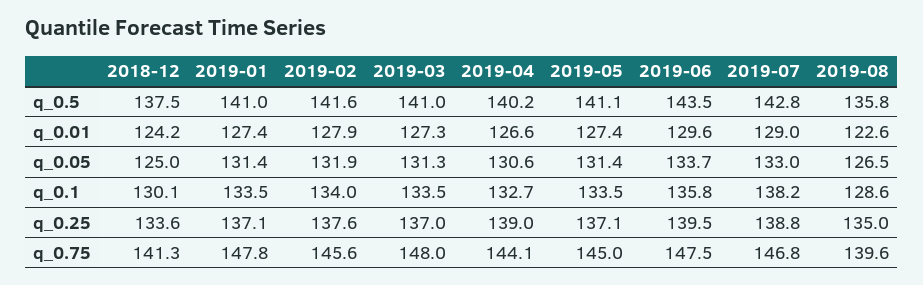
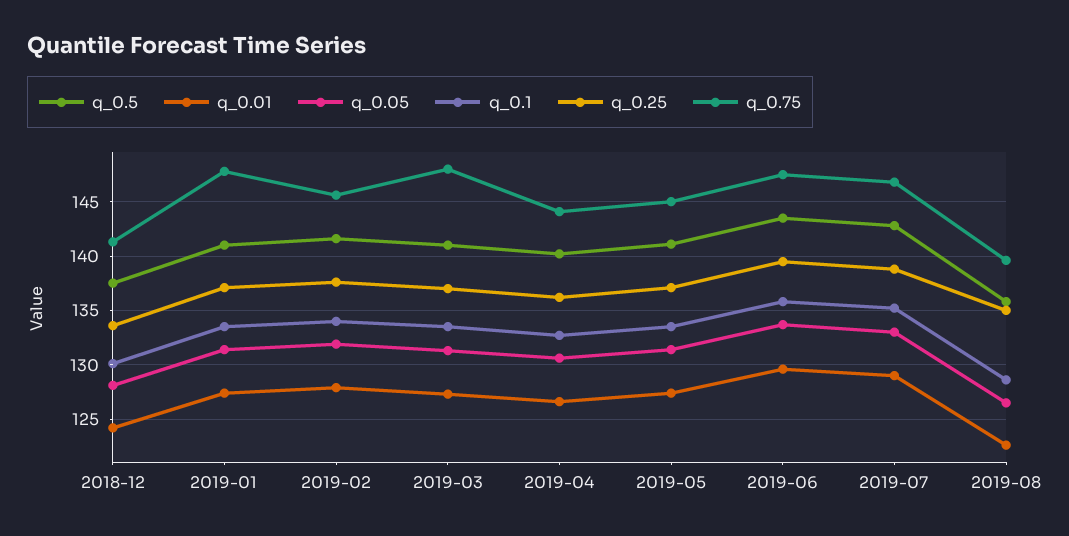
  {
    "q_0.5": {
      "2018-12": 137.5,
      "2019-01": 141,
      "2019-02": 141.6,
      "2019-03": 141,
      "2019-04": 140.2,
      "2019-05": 141.1,
      "2019-06": 143.5,
      "2019-07": 142.8,
      "2019-08": 135.8
    },
    "q_0.01": {
      "2018-12": 124.2,
      "2019-01": 127.4,
      "2019-02": 127.9,
      "2019-03": 127.3,
      "2019-04": 126.6,
      "2019-05": 127.4,
      "2019-06": 129.6,
      "2019-07": 129,
      "2019-08": 122.6
    },
    "q_0.05": {
-     "2018-12": 125,
+     "2018-12": 128,
      "2019-01": 131.4,
      "2019-02": 131.9,
      "2019-03": 131.3,
      "2019-04": 130.6,
      "2019-05": 131.4,
      "2019-06": 133.7,
      "2019-07": 133,
      "2019-08": 126.5
    },
    "q_0.1": {
      "2018-12": 130.1,
      "2019-01": 133.5,
      "2019-02": 134,
      "2019-03": 133.5,
      "2019-04": 132.7,
      "2019-05": 133.5,
      "2019-06": 135.8,
-     "2019-07": 138.2,
+     "2019-07": 135,
      "2019-08": 128.6
    },
    "q_0.25": {
      "2018-12": 133.6,
      "2019-01": 137.1,
      "2019-02": 137.6,
      "2019-03": 137,
-     "2019-04": 139,
+     "2019-04": 136,
      "2019-05": 137.1,
      "2019-06": 139.5,
      "2019-07": 138.8,
      "2019-08": 135
    },
    "q_0.75": {
      "2018-12": 141.3,
      "2019-01": 147.8,
      "2019-02": 145.6,
      "2019-03": 148,
      "2019-04": 144.1,
      "2019-05": 145,
      "2019-06": 147.5,
      "2019-07": 146.8,
      "2019-08": 139.6
    }
  }

